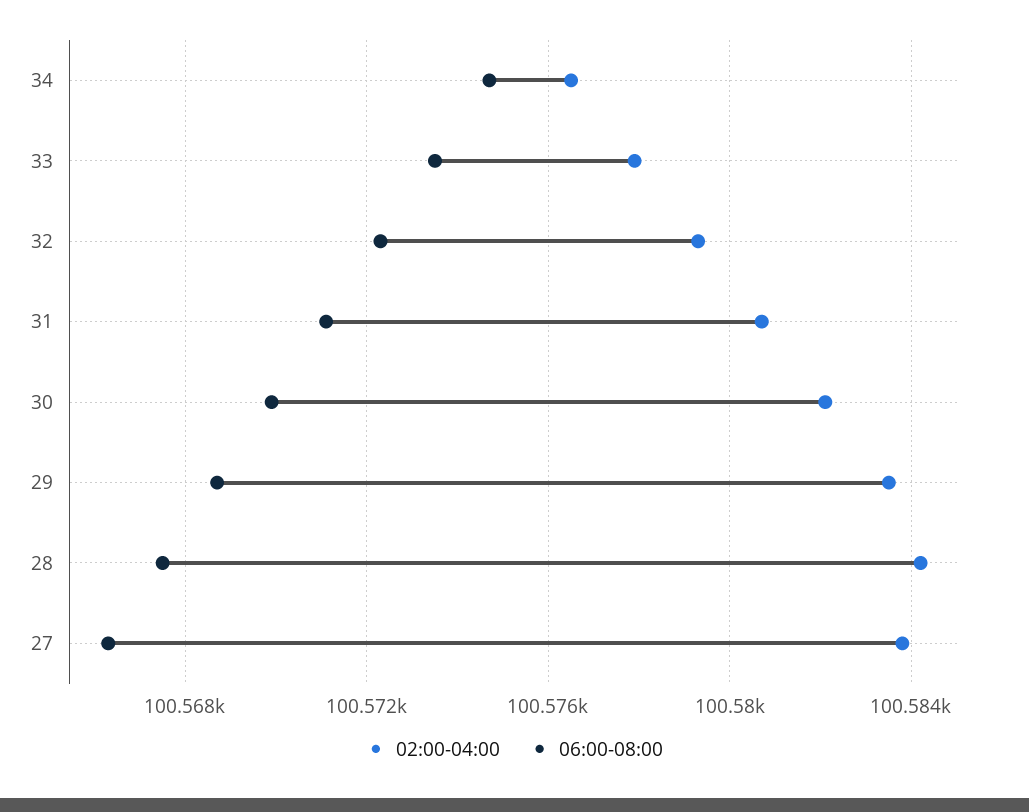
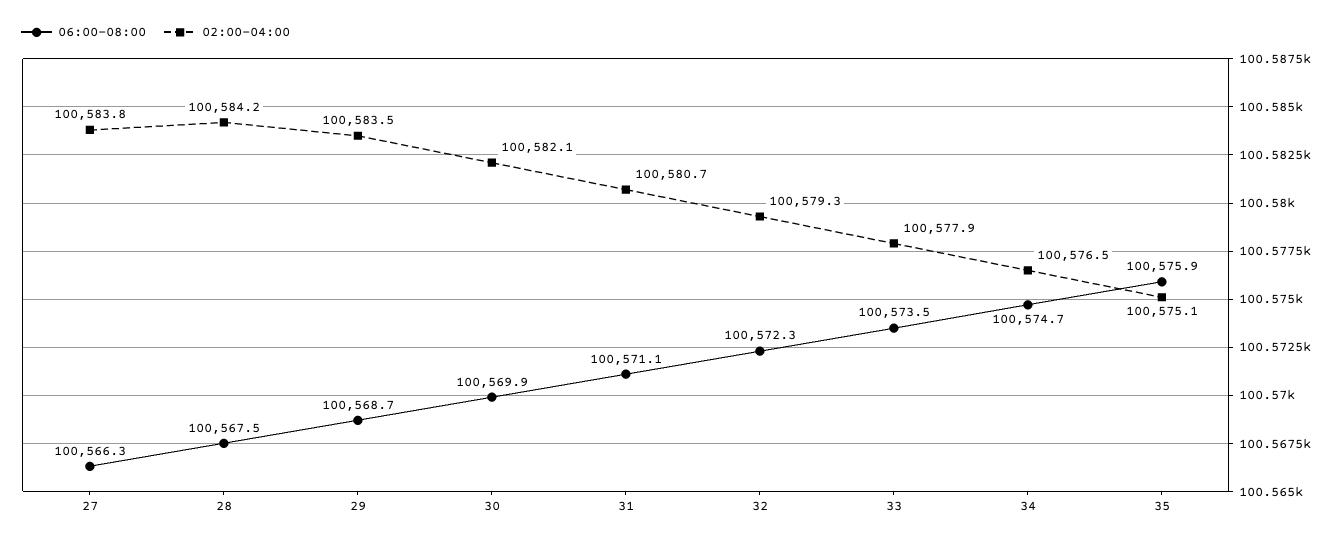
  {
    "02:00-04:00": {
      "34": 100576.5,
      "33": 100577.9,
      "32": 100579.3,
      "31": 100580.7,
      "30": 100582.1,
      "29": 100583.5,
      "28": 100584.2,
-     "27": 100583.8
+     "27": 100583.8,
+     "35": 100575.1
    },
    "06:00-08:00": {
      "34": 100574.7,
      "33": 100573.5,
      "32": 100572.3,
      "31": 100571.1,
      "30": 100569.9,
      "29": 100568.7,
      "28": 100567.5,
-     "27": 100566.3
+     "27": 100566.3,
+     "35": 100575.9
    }
  }

